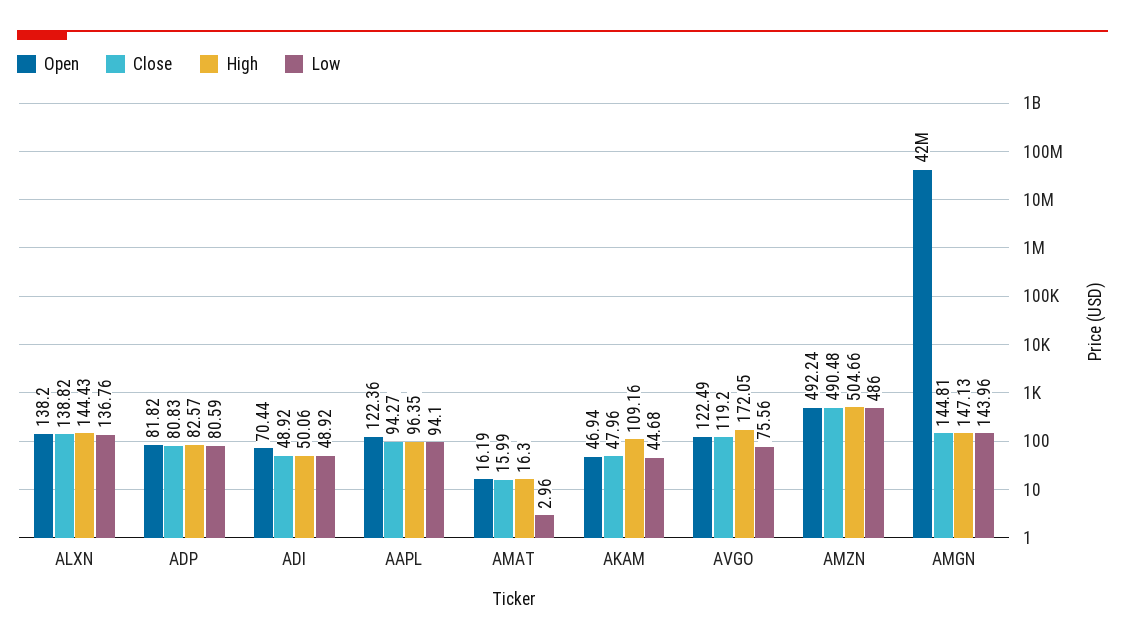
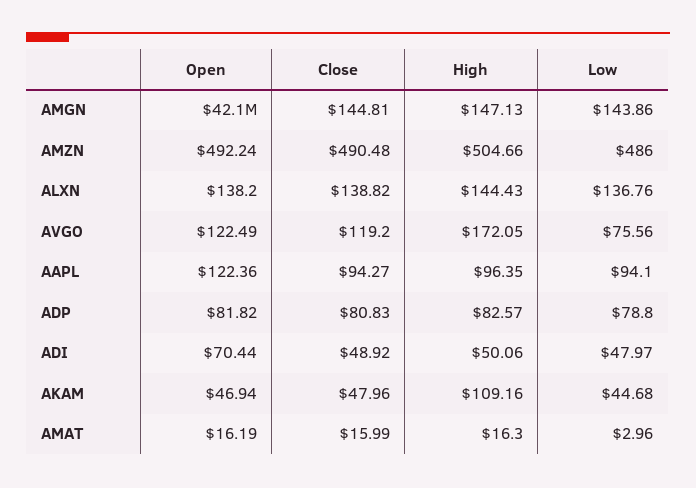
  {
    "Open": {
      "ALXN": 138.2,
      "ADP": 81.82,
      "ADI": 70.44,
      "AAPL": 122.36,
      "AMAT": 16.19,
      "AKAM": 46.94,
      "AVGO": 122.49,
      "AMZN": 492.24,
      "AMGN": 42100000
    },
    "Close": {
      "ALXN": 138.82,
      "ADP": 80.83,
      "ADI": 48.92,
      "AAPL": 94.27,
      "AMAT": 15.99,
      "AKAM": 47.96,
      "AVGO": 119.2,
      "AMZN": 490.48,
      "AMGN": 144.81
    },
    "High": {
      "ALXN": 144.43,
      "ADP": 82.57,
      "ADI": 50.06,
      "AAPL": 96.35,
      "AMAT": 16.3,
      "AKAM": 109.16,
      "AVGO": 172.05,
      "AMZN": 504.66,
      "AMGN": 147.13
    },
    "Low": {
      "ALXN": 136.76,
-     "ADP": 80.59,
+     "ADP": 78.8,
-     "ADI": 48.92,
+     "ADI": 47.97,
      "AAPL": 94.1,
      "AMAT": 2.96,
      "AKAM": 44.68,
      "AVGO": 75.56,
      "AMZN": 486,
-     "AMGN": 143.96
+     "AMGN": 143.86
    }
  }

